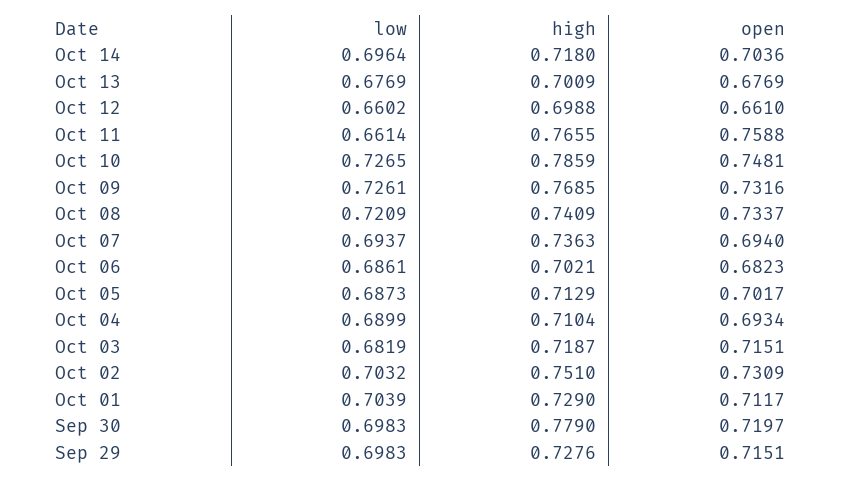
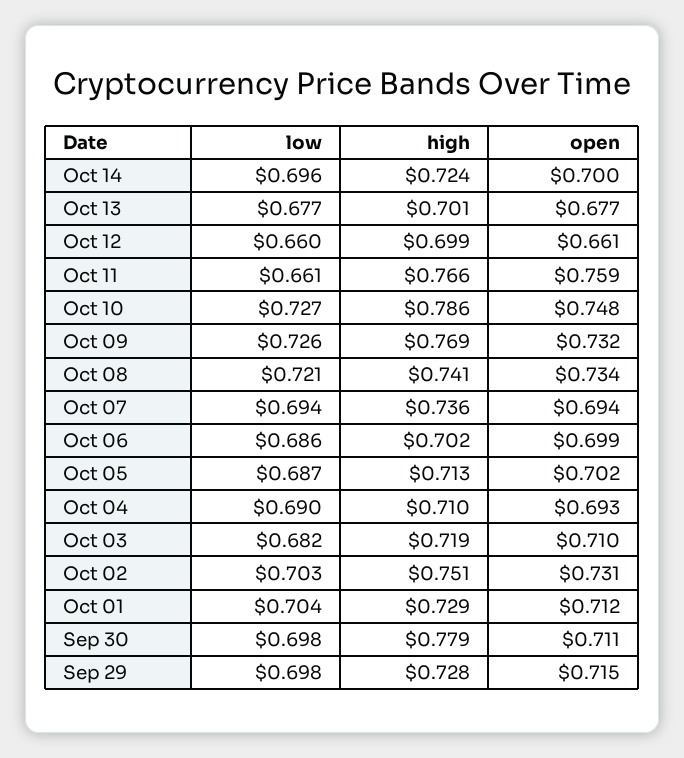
  {
    "low": {
      "Oct 14": 0.6964,
      "Oct 13": 0.6769,
      "Oct 12": 0.6602,
      "Oct 11": 0.6614,
      "Oct 10": 0.7265,
      "Oct 09": 0.7261,
      "Oct 08": 0.7209,
      "Oct 07": 0.6937,
      "Oct 06": 0.6861,
      "Oct 05": 0.6873,
      "Oct 04": 0.6899,
      "Oct 03": 0.6819,
      "Oct 02": 0.7032,
      "Oct 01": 0.7039,
      "Sep 30": 0.6983,
      "Sep 29": 0.6983
    },
    "high": {
-     "Oct 14": 0.718,
+     "Oct 14": 0.724,
      "Oct 13": 0.7009,
      "Oct 12": 0.6988,
      "Oct 11": 0.7655,
      "Oct 10": 0.7859,
      "Oct 09": 0.7685,
      "Oct 08": 0.7409,
      "Oct 07": 0.7363,
      "Oct 06": 0.7021,
      "Oct 05": 0.7129,
      "Oct 04": 0.7104,
      "Oct 03": 0.7187,
      "Oct 02": 0.751,
      "Oct 01": 0.729,
      "Sep 30": 0.779,
      "Sep 29": 0.7276
    },
    "open": {
-     "Oct 14": 0.7036,
+     "Oct 14": 0.7,
      "Oct 13": 0.6769,
      "Oct 12": 0.661,
      "Oct 11": 0.7588,
      "Oct 10": 0.7481,
      "Oct 09": 0.7316,
      "Oct 08": 0.7337,
      "Oct 07": 0.694,
-     "Oct 06": 0.6823,
+     "Oct 06": 0.699,
      "Oct 05": 0.7017,
      "Oct 04": 0.6934,
-     "Oct 03": 0.7151,
+     "Oct 03": 0.71,
      "Oct 02": 0.7309,
      "Oct 01": 0.7117,
-     "Sep 30": 0.7197,
+     "Sep 30": 0.711,
      "Sep 29": 0.7151
    }
  }

